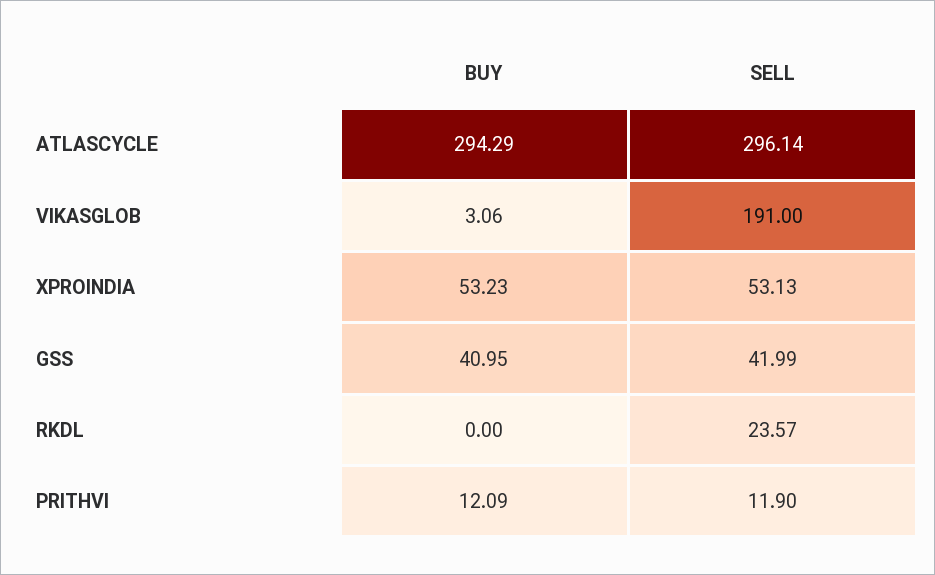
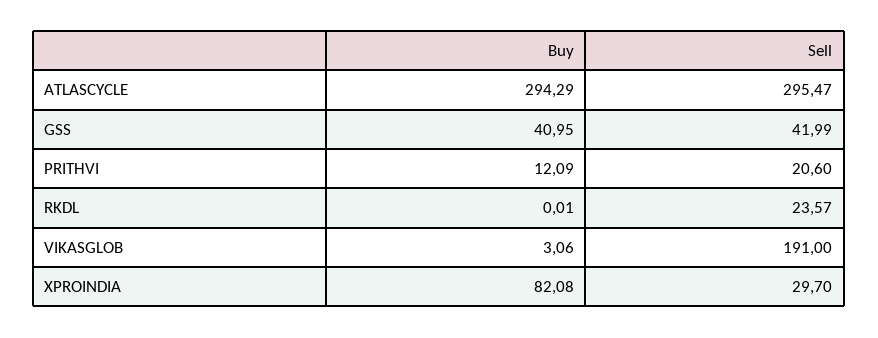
  {
    "BUY": {
      "ATLASCYCLE": 294.29,
      "VIKASGLOB": 3.06,
-     "XPROINDIA": 53.23,
+     "XPROINDIA": 82.08,
      "GSS": 40.95,
-     "RKDL": 0,
+     "RKDL": 0.01,
      "PRITHVI": 12.09
    },
    "SELL": {
-     "ATLASCYCLE": 296.14,
+     "ATLASCYCLE": 295.47,
      "VIKASGLOB": 191,
-     "XPROINDIA": 53.13,
+     "XPROINDIA": 29.7,
      "GSS": 41.99,
      "RKDL": 23.57,
-     "PRITHVI": 11.9
+     "PRITHVI": 20.6
    }
  }

